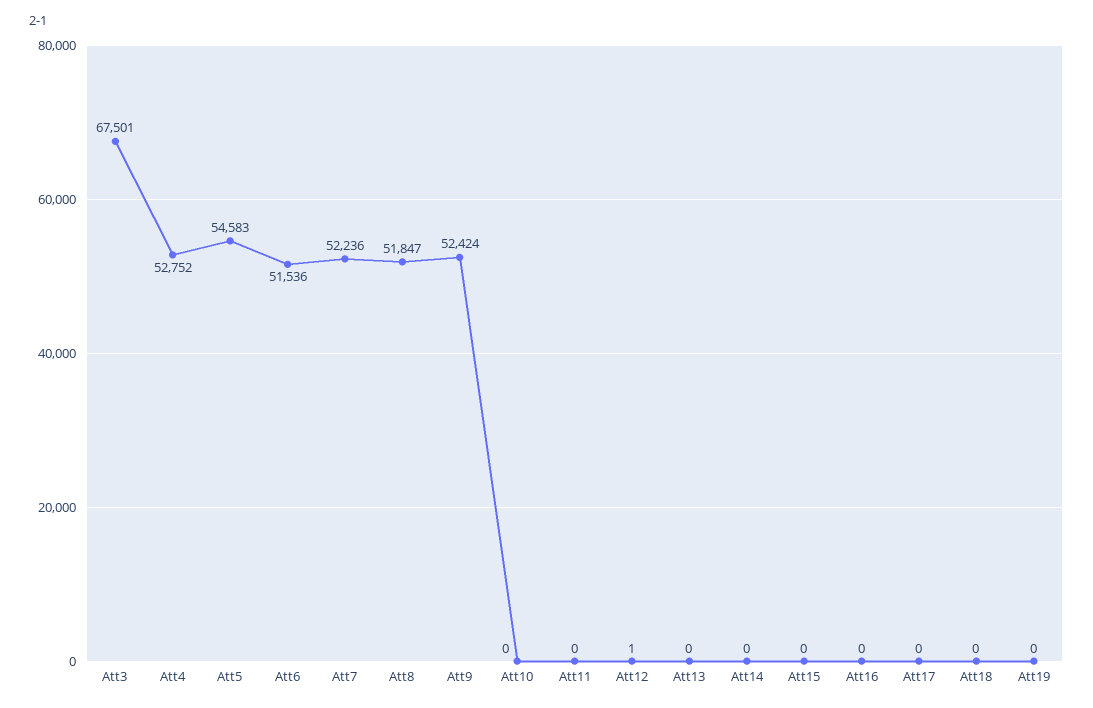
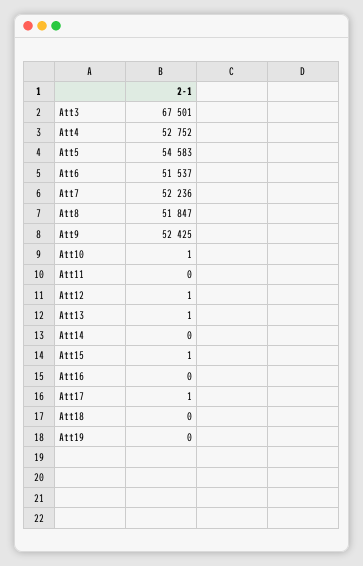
  {
    "Att3": 67501,
    "Att4": 52752,
    "Att5": 54583,
-   "Att6": 51536,
+   "Att6": 51537,
    "Att7": 52236,
    "Att8": 51847,
-   "Att9": 52424,
+   "Att9": 52425,
-   "Att10": 0,
+   "Att10": 1,
    "Att11": 0,
    "Att12": 1,
-   "Att13": 0,
+   "Att13": 1,
    "Att14": 0,
-   "Att15": 0,
+   "Att15": 1,
    "Att16": 0,
-   "Att17": 0,
+   "Att17": 1,
    "Att18": 0,
    "Att19": 0
  }

